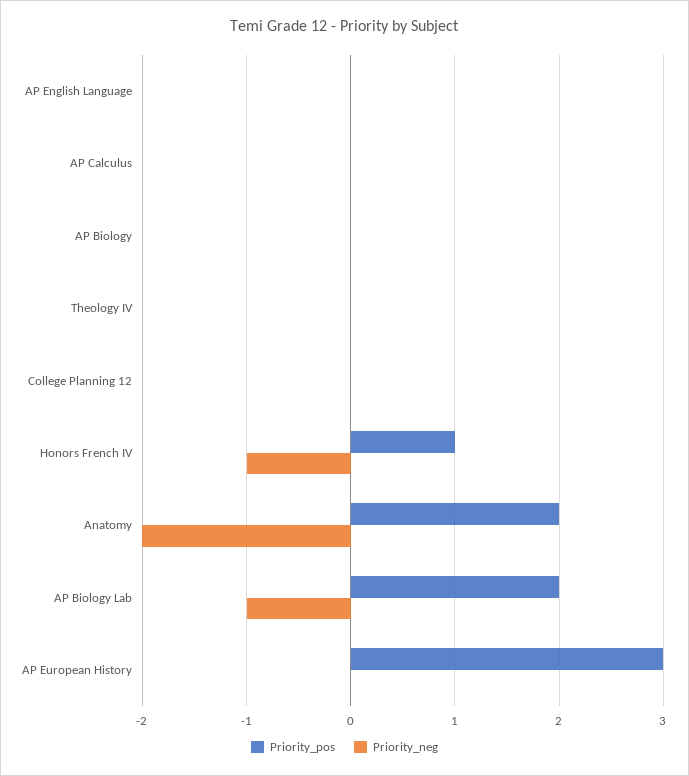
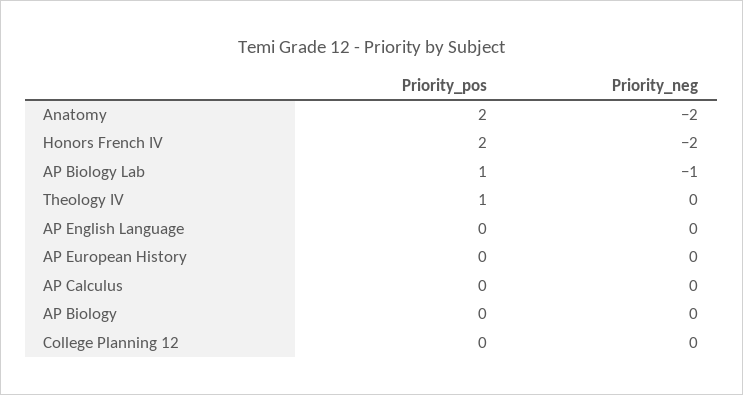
  {
    "Priority_pos": {
      "AP English Language": 0,
      "AP Calculus": 0,
      "AP Biology": 0,
-     "Theology IV": 0,
+     "Theology IV": 1,
      "College Planning 12": 0,
-     "Honors French IV": 1,
+     "Honors French IV": 2,
      "Anatomy": 2,
-     "AP Biology Lab": 2,
+     "AP Biology Lab": 1,
-     "AP European History": 3
+     "AP European History": 0
    },
    "Priority_neg": {
      "AP English Language": 0,
      "AP Calculus": 0,
      "AP Biology": 0,
      "Theology IV": 0,
      "College Planning 12": 0,
-     "Honors French IV": -1,
+     "Honors French IV": -2,
      "Anatomy": -2,
      "AP Biology Lab": -1,
      "AP European History": 0
    }
  }

